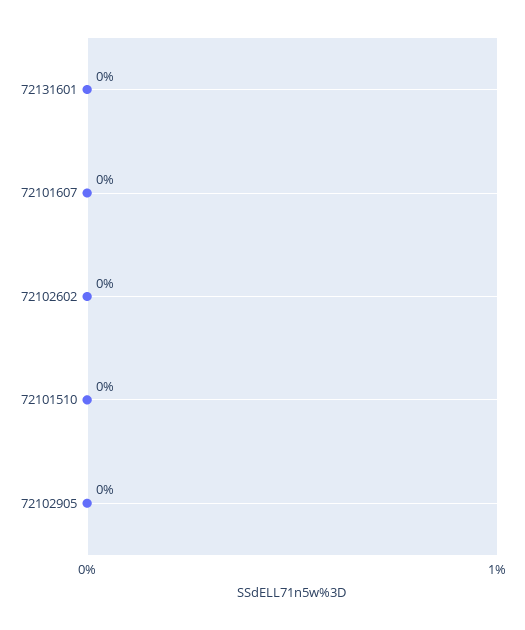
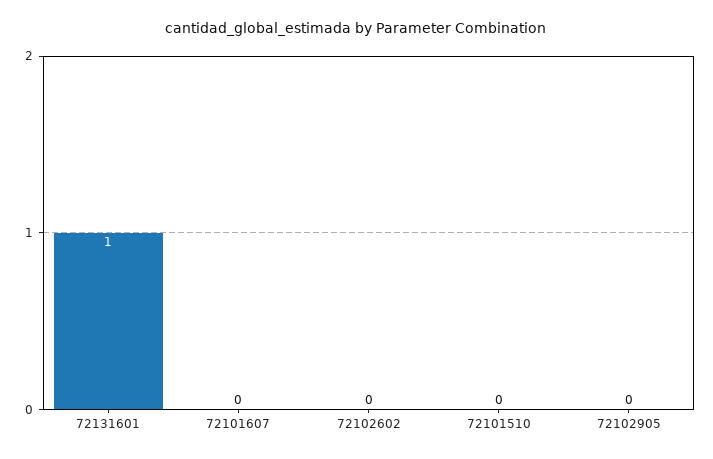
  {
-   "72131601": 0,
+   "72131601": 1,
    "72101607": 0,
    "72102602": 0,
    "72101510": 0,
    "72102905": 0
  }

